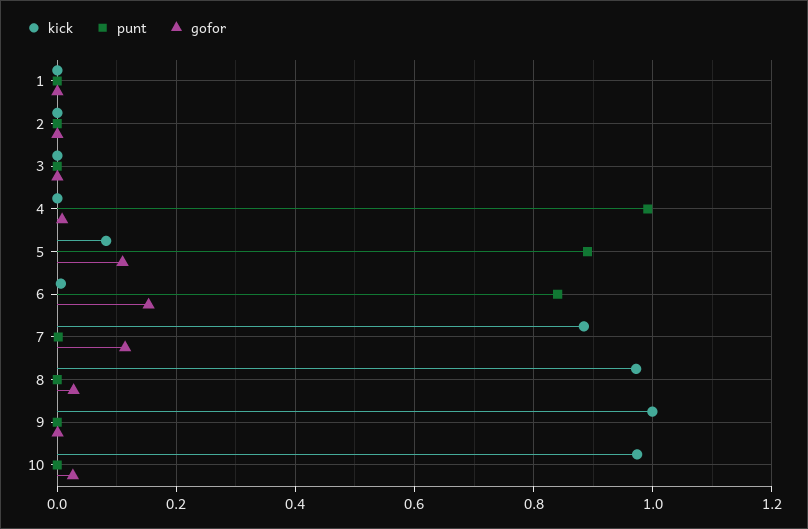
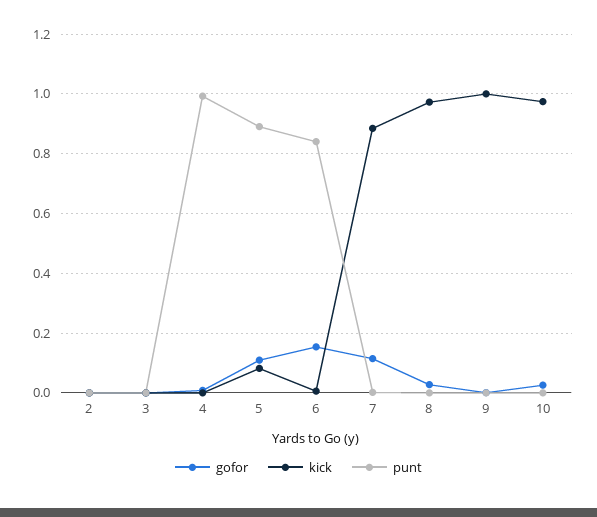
  {
    "kick": {
-     "1": 0,
      "2": 0,
      "3": 0,
      "4": 0,
      "5": 0.08,
      "6": 0,
      "7": 0.88,
      "8": 0.98,
      "9": 1,
      "10": 0.98
    },
    "punt": {
-     "1": 0,
      "2": 0,
      "3": 0,
      "4": 1,
      "5": 0.9,
      "6": 0.84,
      "7": 0,
      "8": 0,
      "9": 0,
      "10": 0
    },
    "gofor": {
-     "1": 0,
      "2": 0,
      "3": 0,
      "4": 0,
      "5": 0.1,
      "6": 0.16,
      "7": 0.12,
      "8": 0.02,
      "9": 0,
      "10": 0.02
    }
  }

